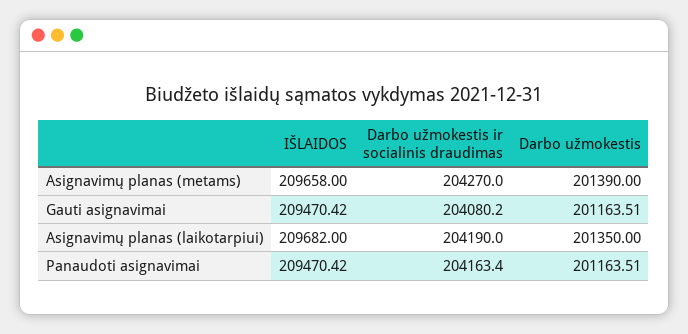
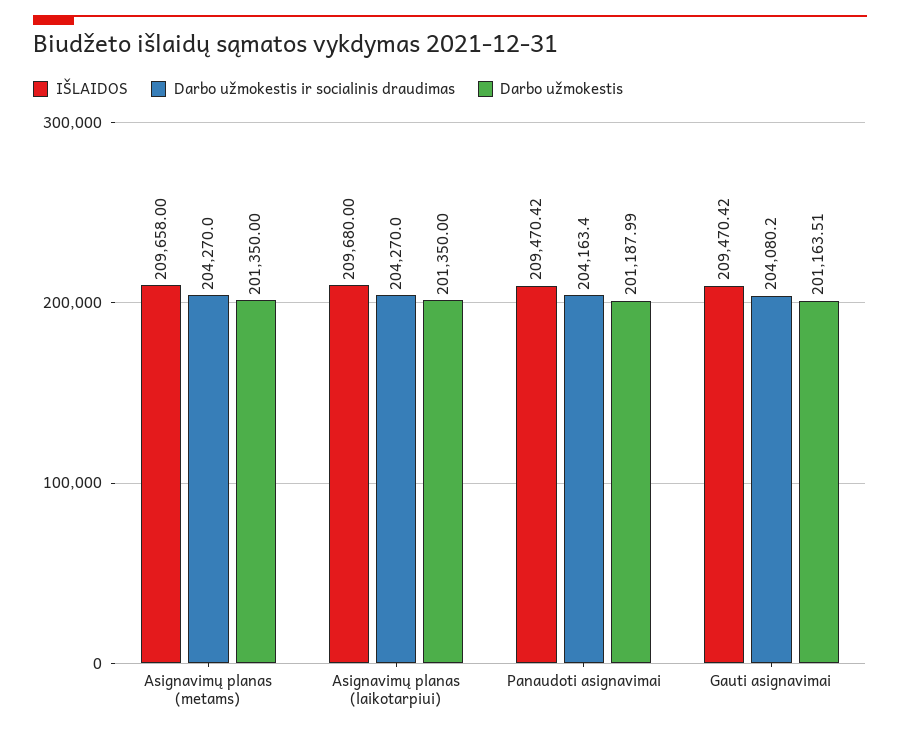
  {
    "IŠLAIDOS": {
      "Asignavimų planas (metams)": 209658,
      "Gauti asignavimai": 209470.42,
-     "Asignavimų planas (laikotarpiui)": 209682,
+     "Asignavimų planas (laikotarpiui)": 209680,
      "Panaudoti asignavimai": 209470.42
    },
    "Darbo užmokestis ir socialinis draudimas": {
      "Asignavimų planas (metams)": 204270,
      "Gauti asignavimai": 204080.2,
-     "Asignavimų planas (laikotarpiui)": 204190,
+     "Asignavimų planas (laikotarpiui)": 204270,
      "Panaudoti asignavimai": 204163.4
    },
    "Darbo užmokestis": {
-     "Asignavimų planas (metams)": 201390,
+     "Asignavimų planas (metams)": 201350,
      "Gauti asignavimai": 201163.51,
      "Asignavimų planas (laikotarpiui)": 201350,
-     "Panaudoti asignavimai": 201163.51
+     "Panaudoti asignavimai": 201187.99
    }
  }

